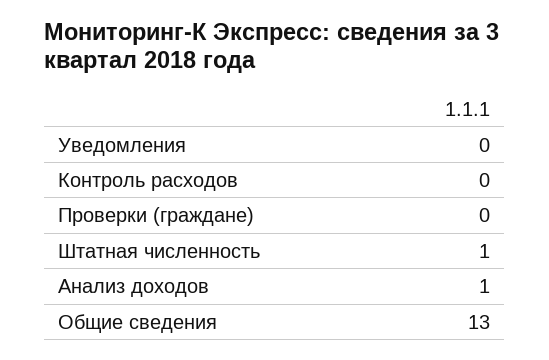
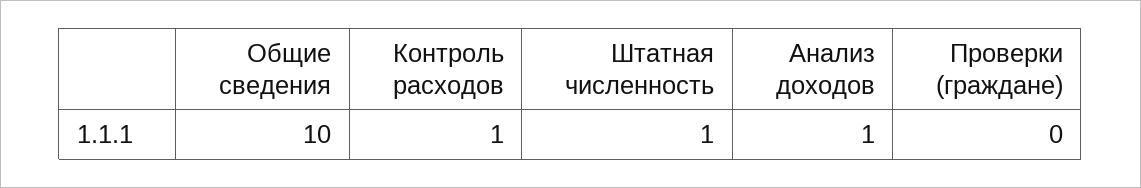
  {
-   "Уведомления": 0,
-   "Контроль расходов": 0,
+   "Контроль расходов": 1,
    "Проверки (граждане)": 0,
    "Штатная численность": 1,
    "Анализ доходов": 1,
-   "Общие сведения": 13
+   "Общие сведения": 10
  }

